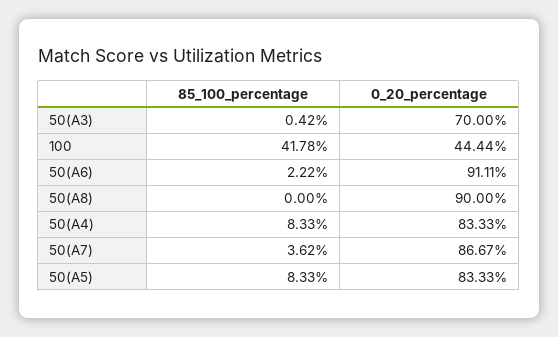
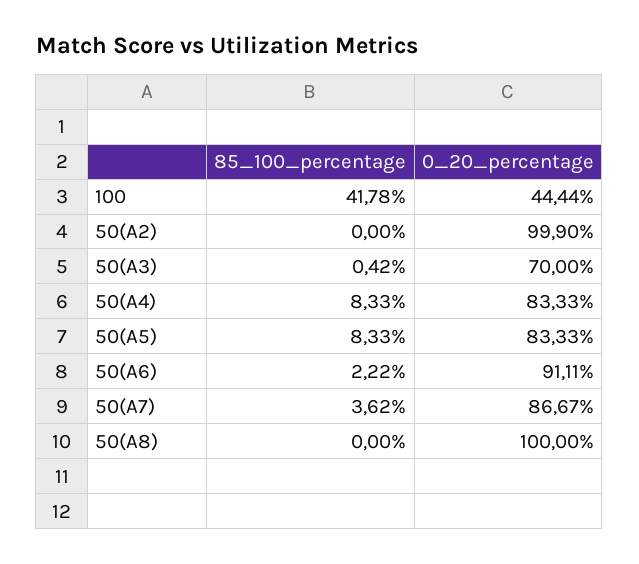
  {
    "85_100_percentage": {
      "50(A3)": 0.42,
      "100": 41.78,
      "50(A6)": 2.22,
      "50(A8)": 0,
      "50(A4)": 8.33,
      "50(A7)": 3.62,
-     "50(A5)": 8.33
+     "50(A5)": 8.33,
+     "50(A2)": 0
    },
    "0_20_percentage": {
      "50(A3)": 70,
      "100": 44.44,
      "50(A6)": 91.11,
-     "50(A8)": 90,
+     "50(A8)": 100,
      "50(A4)": 83.33,
      "50(A7)": 86.67,
-     "50(A5)": 83.33
+     "50(A5)": 83.33,
+     "50(A2)": 99.9
    }
  }

